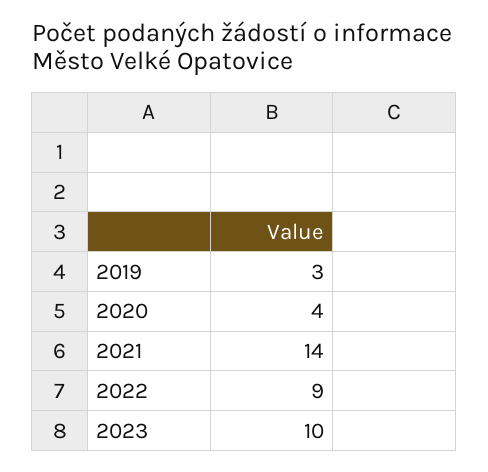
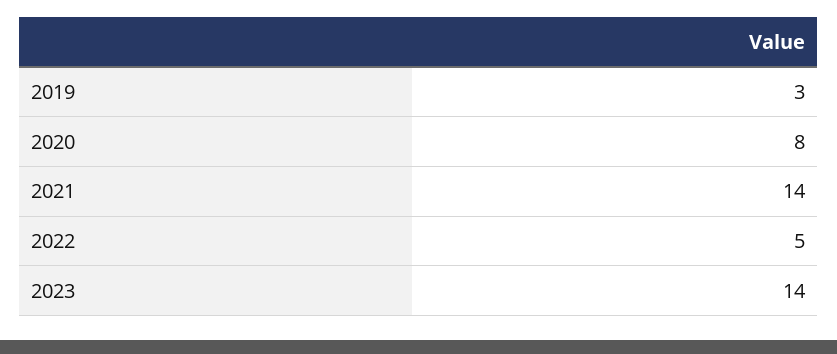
  {
    "2019": 3,
-   "2020": 4,
+   "2020": 8,
    "2021": 14,
-   "2022": 9,
+   "2022": 5,
-   "2023": 10
+   "2023": 14
  }

